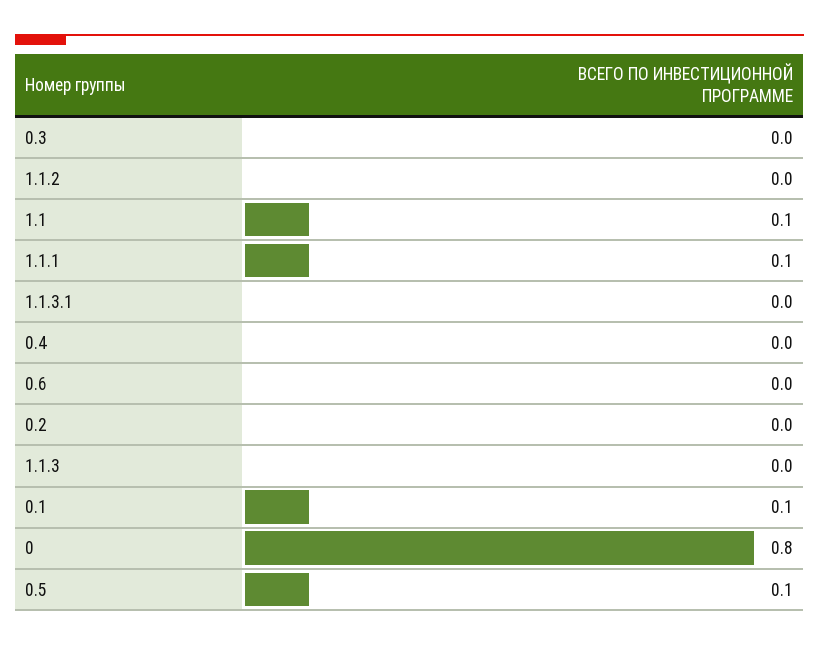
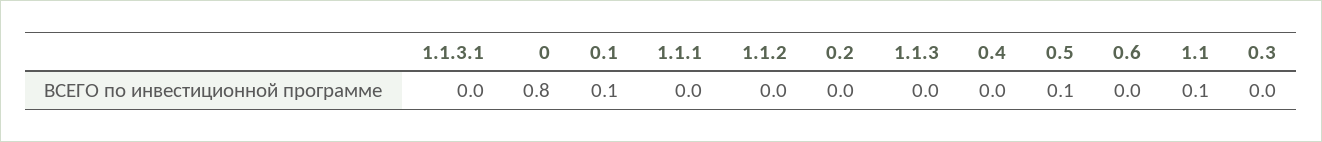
  {
    "0.3": 0,
    "1.1.2": 0,
    "1.1": 0.1,
-   "1.1.1": 0.1,
+   "1.1.1": 0,
    "1.1.3.1": 0,
    "0.4": 0,
    "0.6": 0,
    "0.2": 0,
    "1.1.3": 0,
    "0.1": 0.1,
    "0": 0.8,
    "0.5": 0.1
  }

